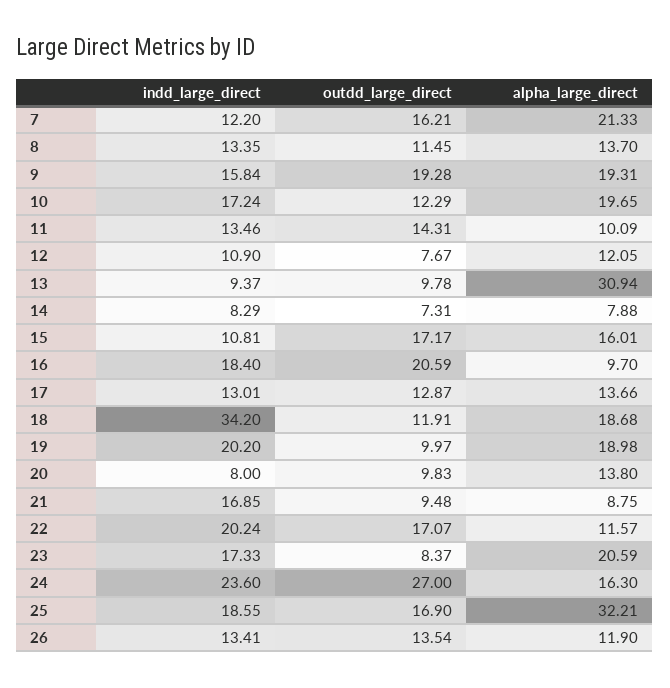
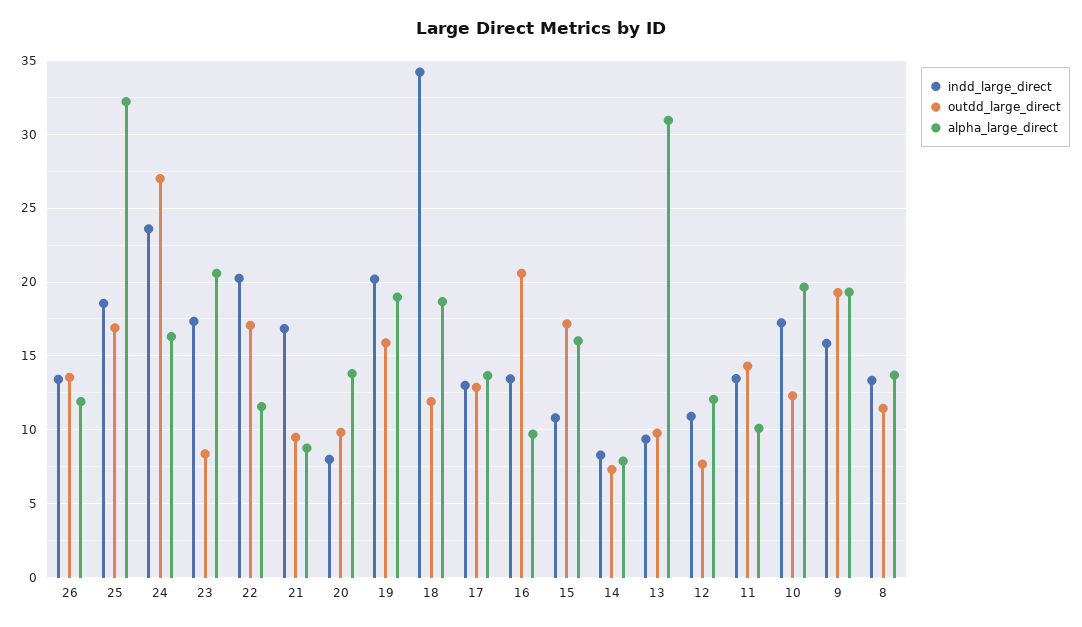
  {
    "indd_large_direct": {
-     "7": 12.2,
      "8": 13.35,
      "9": 15.84,
      "10": 17.24,
      "11": 13.46,
      "12": 10.9,
      "13": 9.37,
      "14": 8.29,
      "15": 10.81,
-     "16": 18.4,
+     "16": 13.5,
      "17": 13.01,
      "18": 34.2,
      "19": 20.2,
      "20": 8,
      "21": 16.85,
      "22": 20.24,
      "23": 17.33,
      "24": 23.6,
      "25": 18.55,
      "26": 13.41
    },
    "outdd_large_direct": {
-     "7": 16.21,
      "8": 11.45,
      "9": 19.28,
      "10": 12.29,
      "11": 14.31,
      "12": 7.67,
      "13": 9.78,
      "14": 7.31,
      "15": 17.17,
      "16": 20.59,
      "17": 12.87,
      "18": 11.91,
-     "19": 9.97,
+     "19": 16,
      "20": 9.83,
      "21": 9.48,
      "22": 17.07,
      "23": 8.37,
      "24": 27,
      "25": 16.9,
      "26": 13.54
    },
    "alpha_large_direct": {
-     "7": 21.33,
      "8": 13.7,
      "9": 19.31,
      "10": 19.65,
      "11": 10.09,
      "12": 12.05,
      "13": 30.94,
      "14": 7.88,
      "15": 16.01,
      "16": 9.7,
      "17": 13.66,
      "18": 18.68,
      "19": 18.98,
      "20": 13.8,
      "21": 8.75,
      "22": 11.57,
      "23": 20.59,
      "24": 16.3,
      "25": 32.21,
      "26": 11.9
    }
  }

